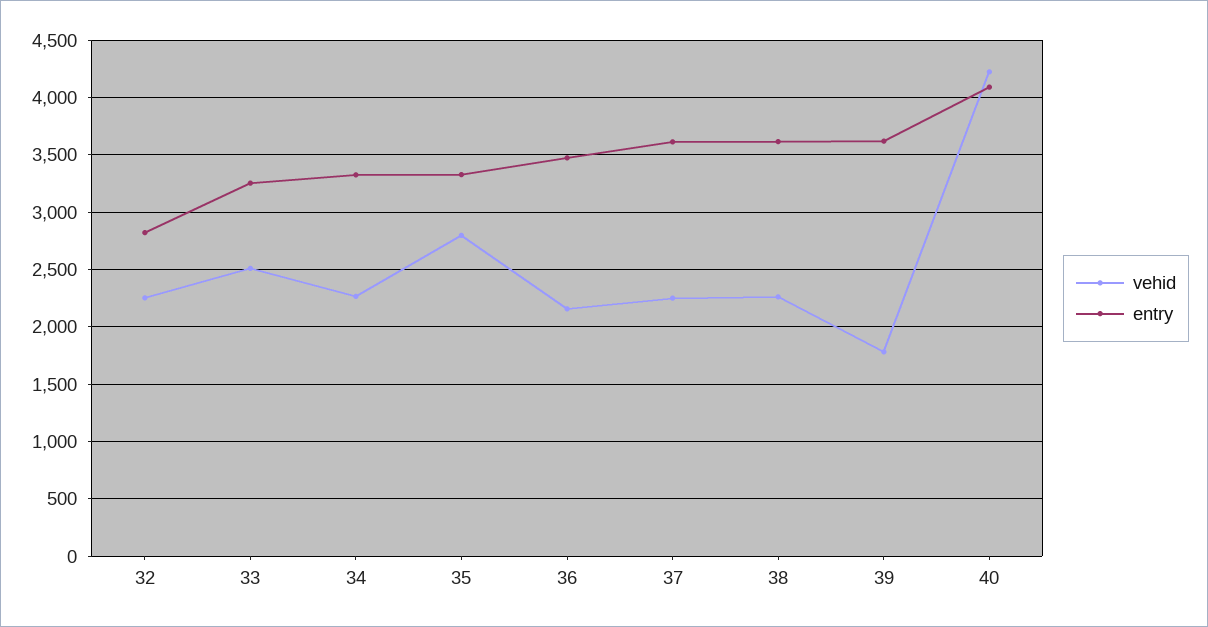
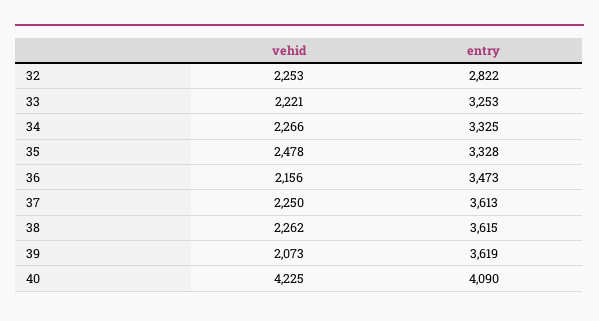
  {
    "vehid": {
      "32": 2253,
-     "33": 2500,
+     "33": 2221,
      "34": 2266,
-     "35": 2800,
+     "35": 2478,
      "36": 2156,
      "37": 2250,
      "38": 2262,
-     "39": 1800,
+     "39": 2073,
      "40": 4225
    },
    "entry": {
      "32": 2822,
      "33": 3253,
      "34": 3325,
      "35": 3328,
      "36": 3473,
      "37": 3613,
      "38": 3615,
      "39": 3619,
      "40": 4090
    }
  }

